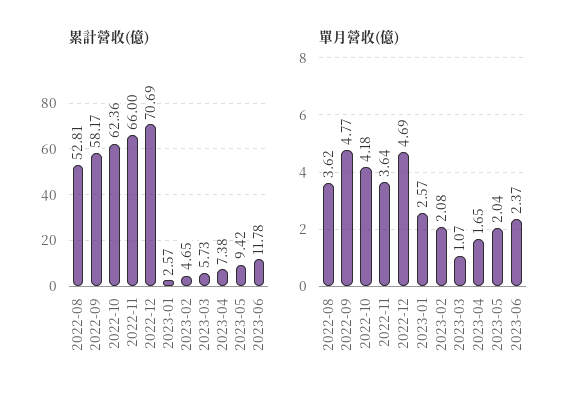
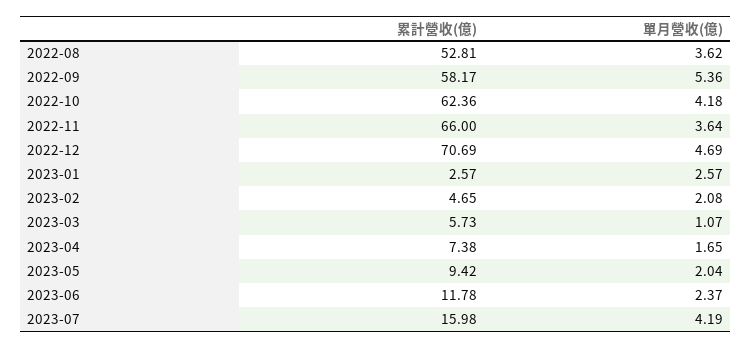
  {
    "累計營收(億)": {
      "2022-08": 52.81,
      "2022-09": 58.17,
      "2022-10": 62.36,
      "2022-11": 66,
      "2022-12": 70.69,
      "2023-01": 2.57,
      "2023-02": 4.65,
      "2023-03": 5.73,
      "2023-04": 7.38,
      "2023-05": 9.42,
-     "2023-06": 11.78
+     "2023-06": 11.78,
+     "2023-07": 15.98
    },
    "單月營收(億)": {
      "2022-08": 3.62,
-     "2022-09": 4.77,
+     "2022-09": 5.36,
      "2022-10": 4.18,
      "2022-11": 3.64,
      "2022-12": 4.69,
      "2023-01": 2.57,
      "2023-02": 2.08,
      "2023-03": 1.07,
      "2023-04": 1.65,
      "2023-05": 2.04,
-     "2023-06": 2.37
+     "2023-06": 2.37,
+     "2023-07": 4.19
    }
  }

